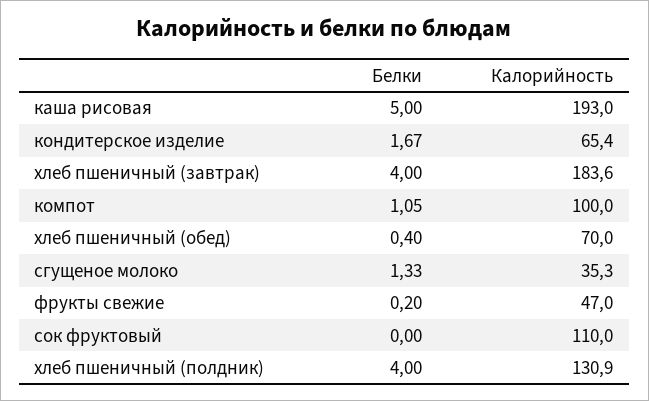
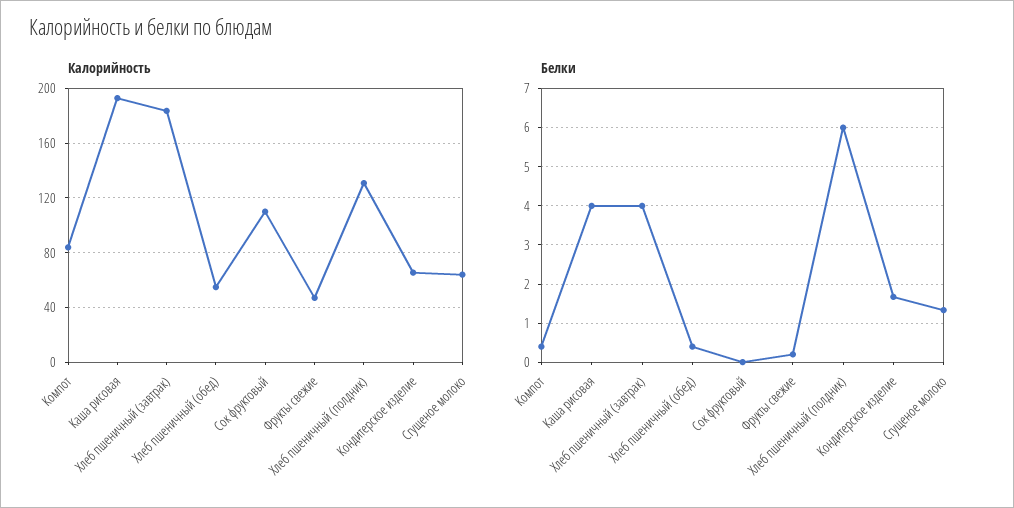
  {
    "Белки": {
-     "каша рисовая": 5,
+     "каша рисовая": 4,
      "кондитерское изделие": 1.67,
      "хлеб пшеничный (завтрак)": 4,
-     "компот": 1.05,
+     "компот": 0.4,
      "хлеб пшеничный (обед)": 0.4,
      "сгущеное молоко": 1.33,
      "фрукты свежие": 0.2,
      "сок фруктовый": 0,
-     "хлеб пшеничный (полдник)": 4
+     "хлеб пшеничный (полдник)": 6
    },
    "Калорийность": {
      "каша рисовая": 193,
      "кондитерское изделие": 65.4,
      "хлеб пшеничный (завтрак)": 183.6,
-     "компот": 100,
+     "компот": 85,
-     "хлеб пшеничный (обед)": 70,
+     "хлеб пшеничный (обед)": 55,
-     "сгущеное молоко": 35.3,
+     "сгущеное молоко": 65,
      "фрукты свежие": 47,
      "сок фруктовый": 110,
      "хлеб пшеничный (полдник)": 130.9
    }
  }

